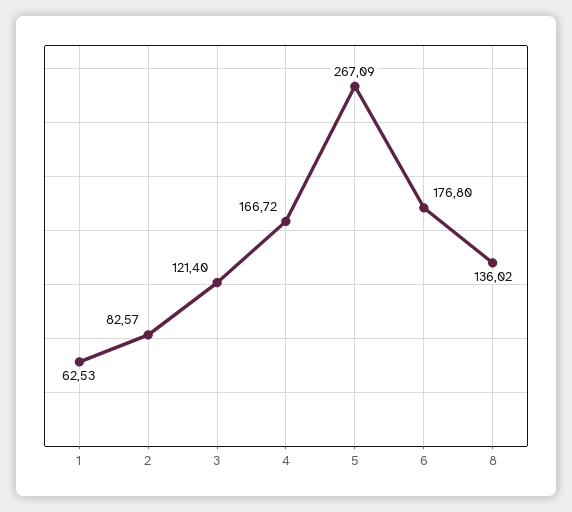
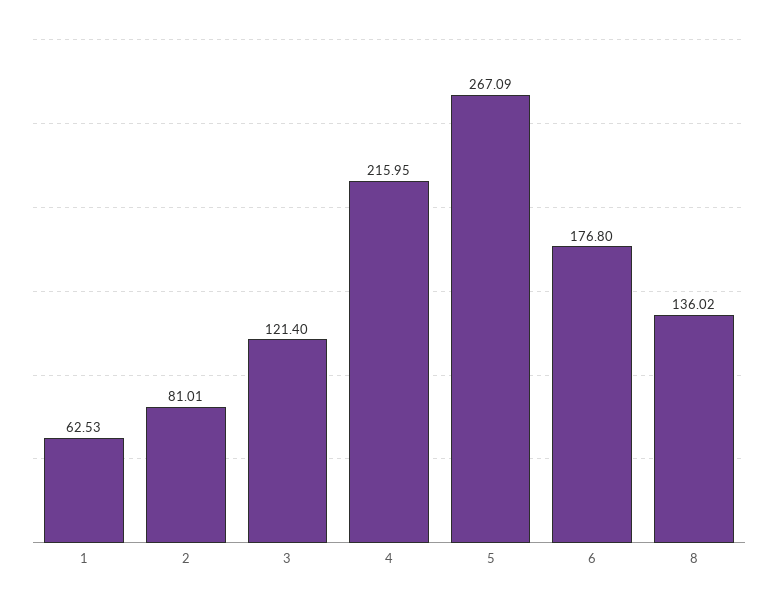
  {
    "1": 62.53,
-   "2": 82.57,
+   "2": 81.01,
    "3": 121.4,
-   "4": 166.72,
+   "4": 215.95,
    "5": 267.09,
    "6": 176.8,
    "8": 136.02
  }

